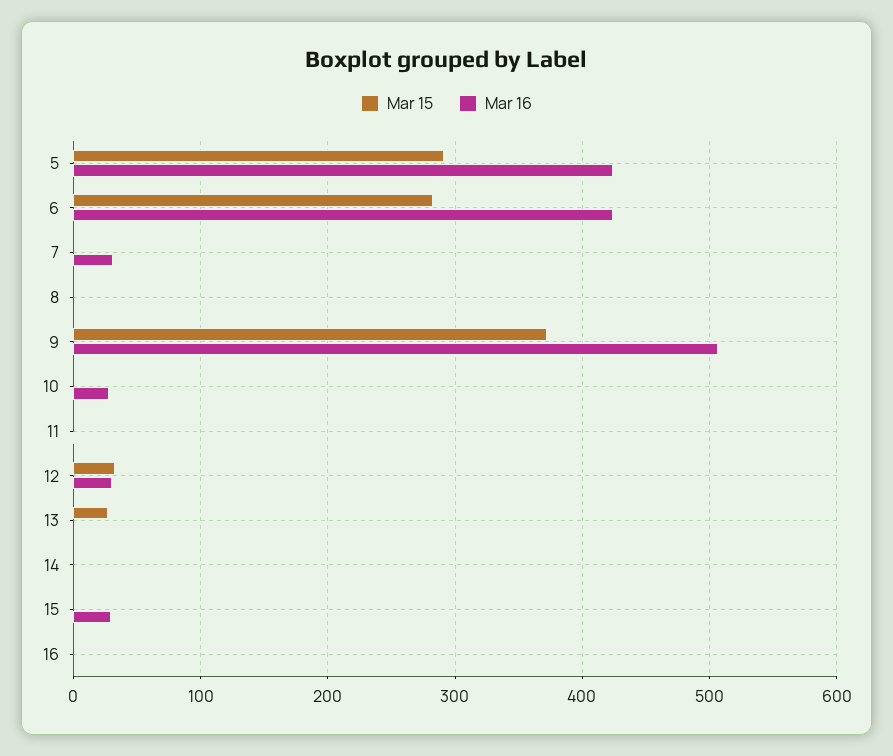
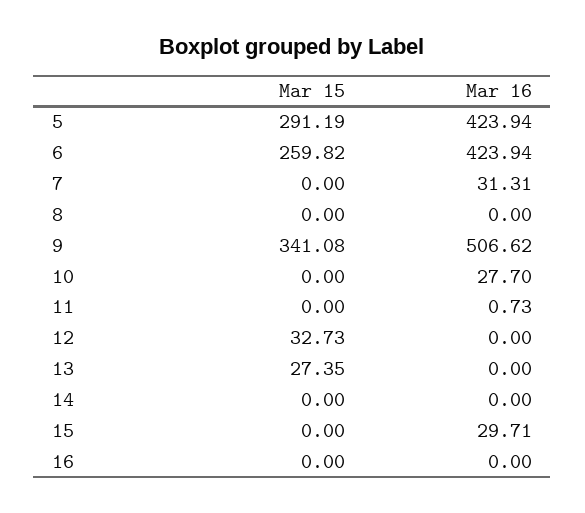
  {
    "Mar 15": {
      "5": 291.19,
-     "6": 280,
+     "6": 259.82,
      "7": 0,
      "8": 0,
-     "9": 370,
+     "9": 341.08,
      "10": 0,
      "11": 0,
      "12": 32.73,
      "13": 27.35,
      "14": 0,
      "15": 0,
      "16": 0
    },
    "Mar 16": {
      "5": 423.94,
      "6": 423.94,
      "7": 31.31,
      "8": 0,
      "9": 506.62,
      "10": 27.7,
      "11": 0.73,
-     "12": 30,
+     "12": 0,
      "13": 0,
      "14": 0,
      "15": 29.71,
      "16": 0
    }
  }

